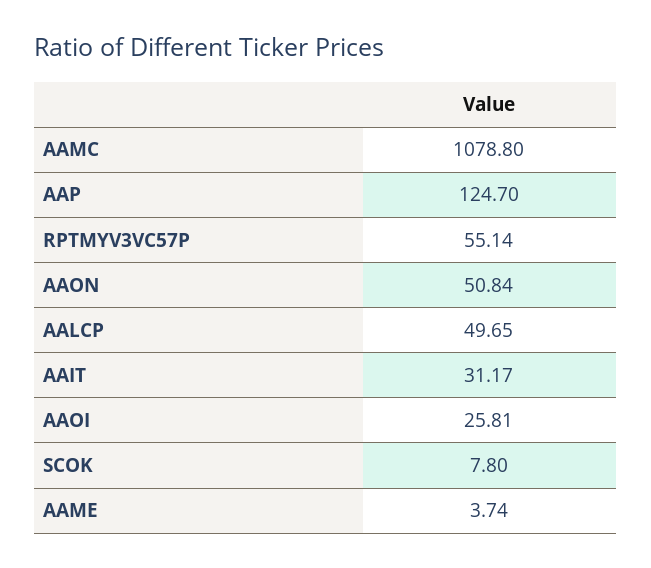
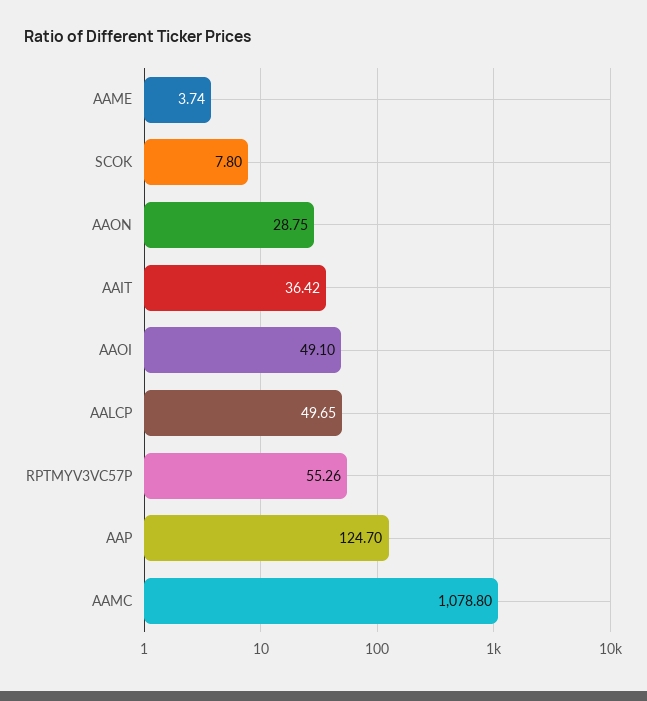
  {
    "AAMC": 1078.8,
    "AAP": 124.7,
-   "RPTMYV3VC57P": 55.14,
+   "RPTMYV3VC57P": 55.26,
-   "AAON": 50.84,
+   "AAON": 28.75,
    "AALCP": 49.65,
-   "AAIT": 31.17,
+   "AAIT": 36.42,
-   "AAOI": 25.81,
+   "AAOI": 49.1,
    "SCOK": 7.8,
    "AAME": 3.74
  }

